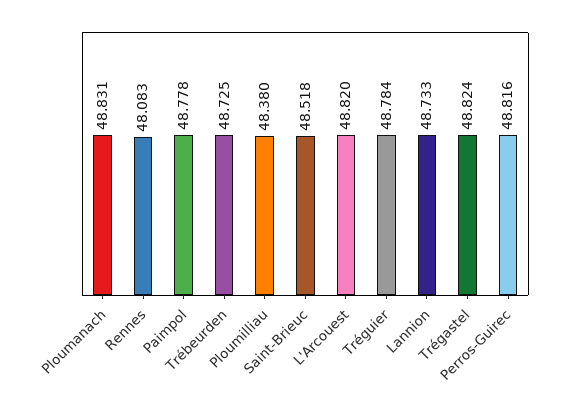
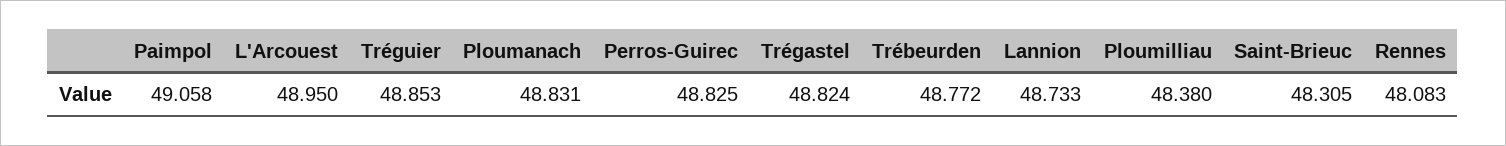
  {
    "Ploumanach": 48.831,
    "Rennes": 48.083,
-   "Paimpol": 48.778,
+   "Paimpol": 49.058,
-   "Trébeurden": 48.725,
+   "Trébeurden": 48.772,
    "Ploumilliau": 48.38,
-   "Saint-Brieuc": 48.518,
+   "Saint-Brieuc": 48.305,
-   "L'Arcouest": 48.82,
+   "L'Arcouest": 48.95,
-   "Tréguier": 48.784,
+   "Tréguier": 48.853,
    "Lannion": 48.733,
    "Trégastel": 48.824,
-   "Perros-Guirec": 48.816
+   "Perros-Guirec": 48.825
  }

